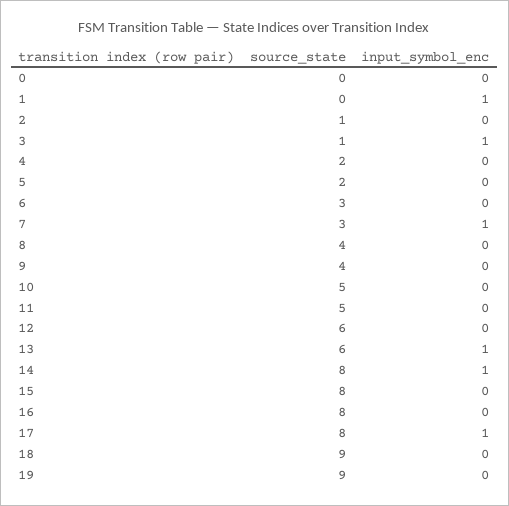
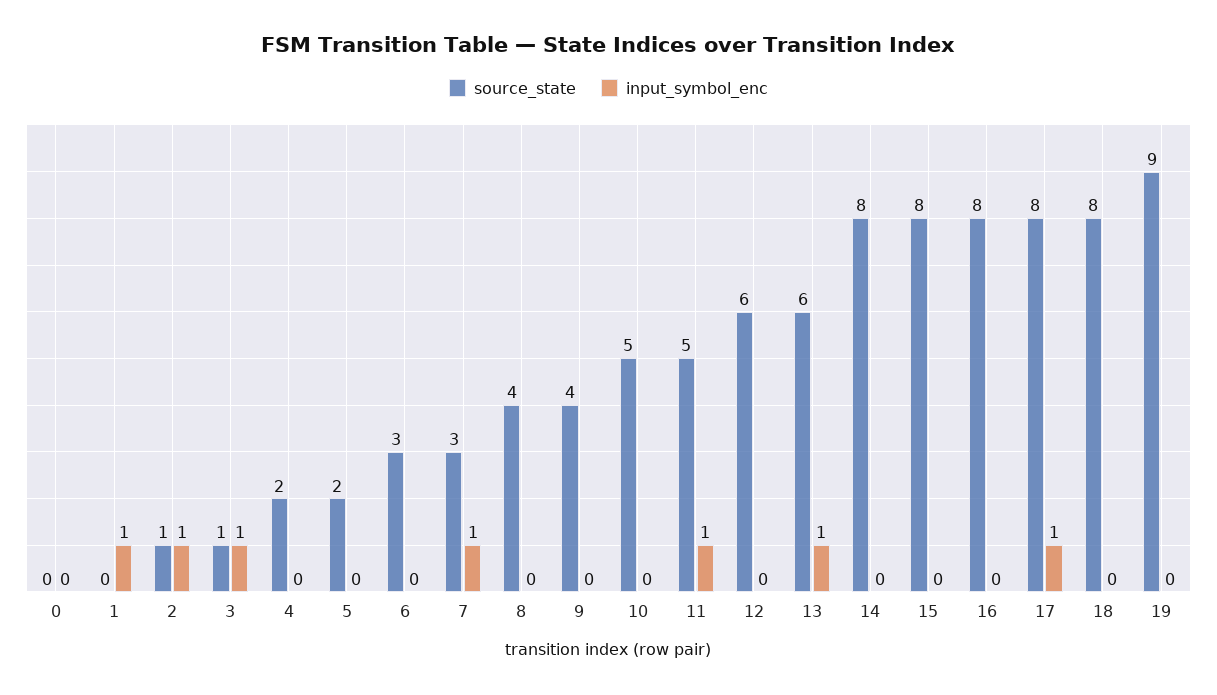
  {
    "source_state": {
      "0": 0,
      "1": 0,
      "2": 1,
      "3": 1,
      "4": 2,
      "5": 2,
      "6": 3,
      "7": 3,
      "8": 4,
      "9": 4,
      "10": 5,
      "11": 5,
      "12": 6,
      "13": 6,
      "14": 8,
      "15": 8,
      "16": 8,
      "17": 8,
-     "18": 9,
+     "18": 8,
      "19": 9
    },
    "input_symbol_enc": {
      "0": 0,
      "1": 1,
-     "2": 0,
+     "2": 1,
      "3": 1,
      "4": 0,
      "5": 0,
      "6": 0,
      "7": 1,
      "8": 0,
      "9": 0,
      "10": 0,
-     "11": 0,
+     "11": 1,
      "12": 0,
      "13": 1,
-     "14": 1,
+     "14": 0,
      "15": 0,
      "16": 0,
      "17": 1,
      "18": 0,
      "19": 0
    }
  }

